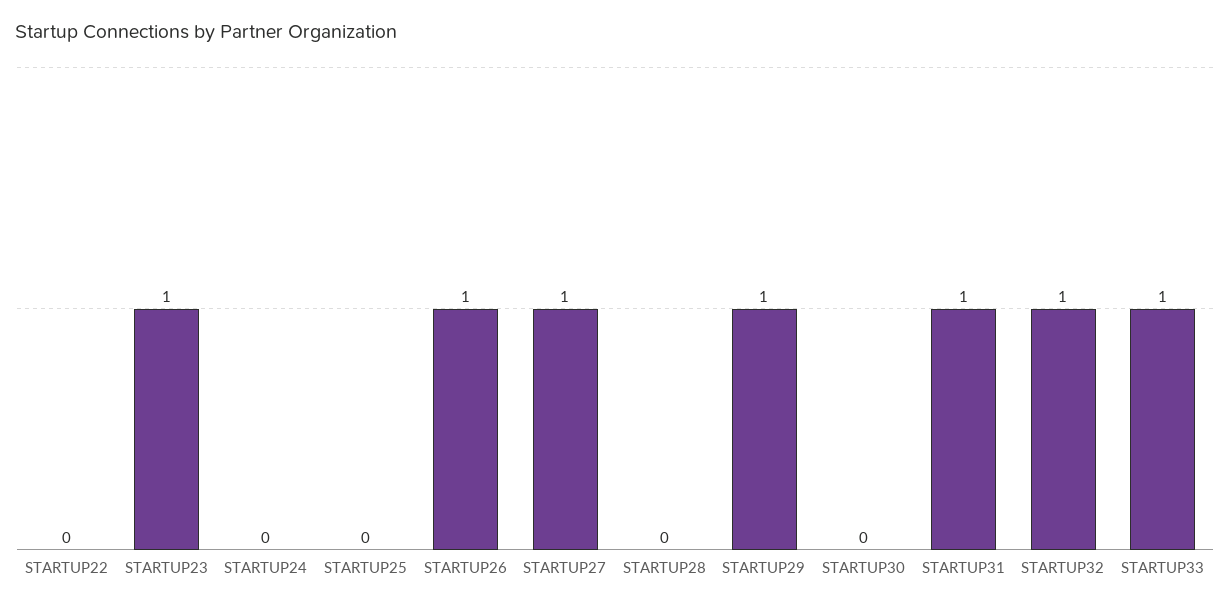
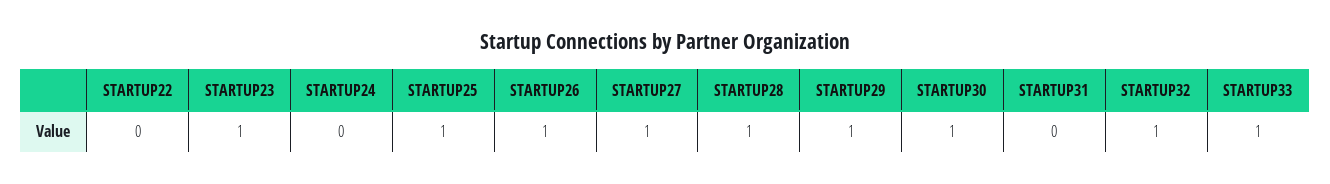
  {
    "STARTUP22": 0,
    "STARTUP23": 1,
    "STARTUP24": 0,
-   "STARTUP25": 0,
+   "STARTUP25": 1,
    "STARTUP26": 1,
    "STARTUP27": 1,
-   "STARTUP28": 0,
+   "STARTUP28": 1,
    "STARTUP29": 1,
-   "STARTUP30": 0,
+   "STARTUP30": 1,
-   "STARTUP31": 1,
+   "STARTUP31": 0,
    "STARTUP32": 1,
    "STARTUP33": 1
  }

